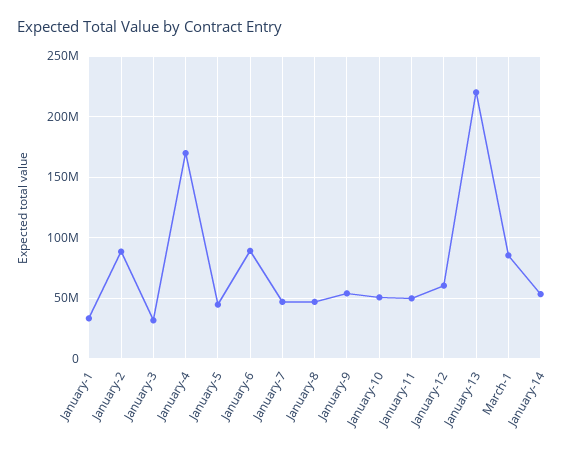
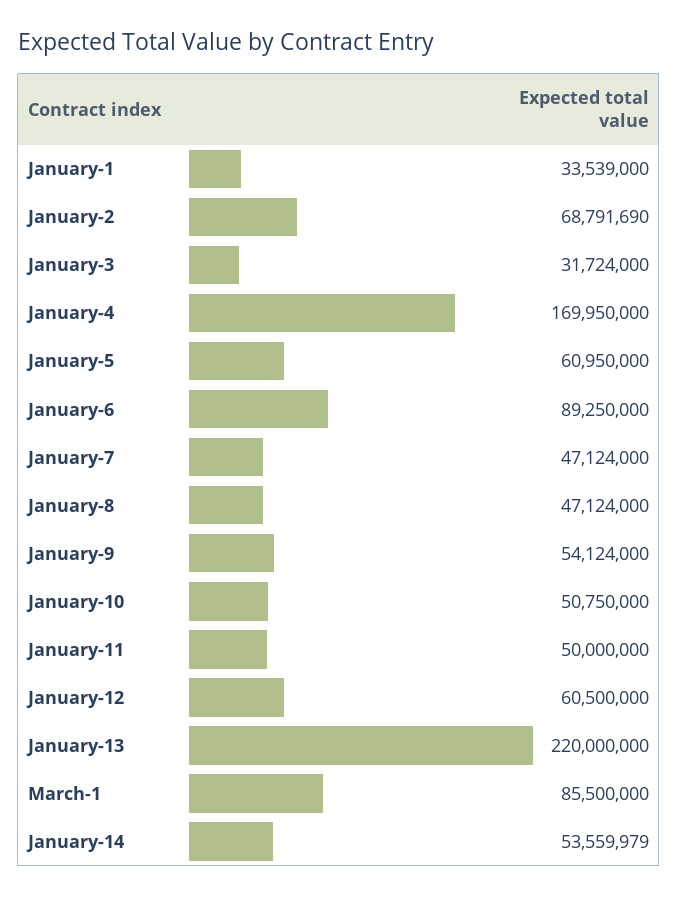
  {
    "January-1": 33539000,
-   "January-2": 90000000,
+   "January-2": 68791690,
    "January-3": 31724000,
    "January-4": 169950000,
-   "January-5": 45000000,
+   "January-5": 60950000,
    "January-6": 89250000,
    "January-7": 47124000,
    "January-8": 47124000,
    "January-9": 54124000,
    "January-10": 50750000,
    "January-11": 50000000,
    "January-12": 60500000,
    "January-13": 220000000,
    "March-1": 85500000,
    "January-14": 53559979
  }

